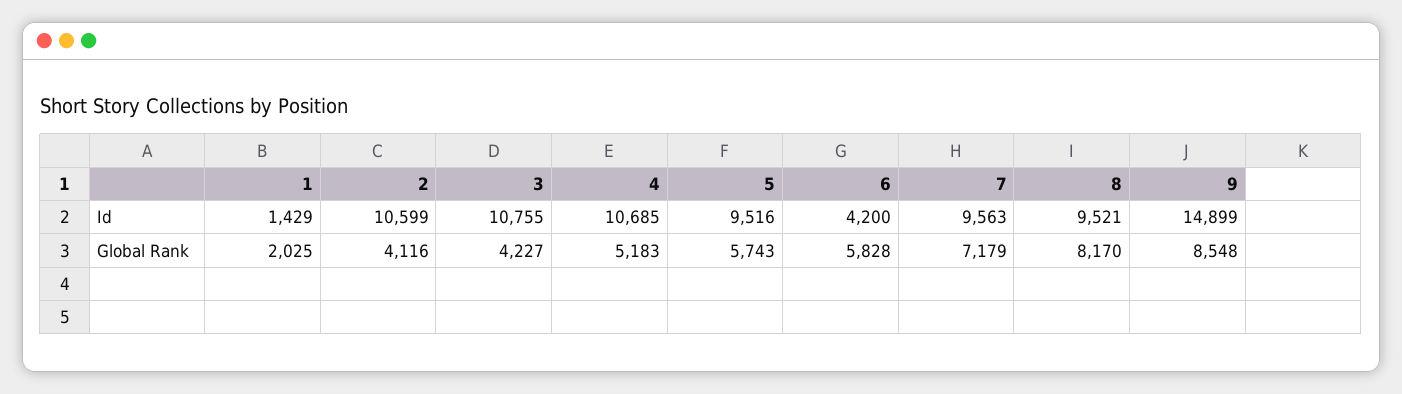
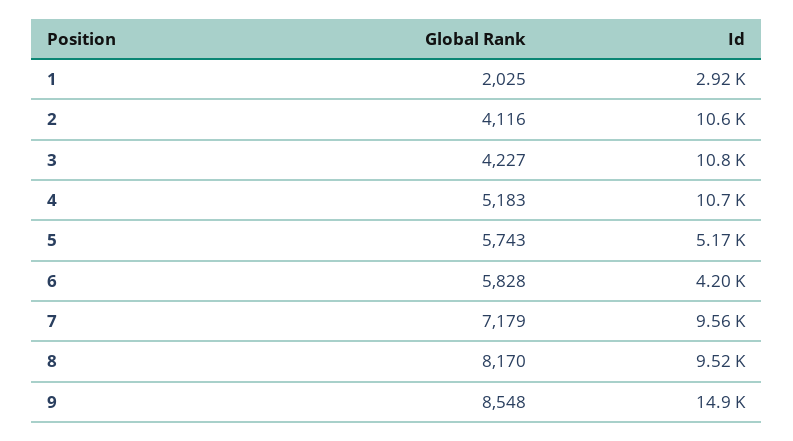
  {
    "1": {
-     "Id": 1429,
+     "Id": 2920,
      "Global Rank": 2025
    },
    "2": {
      "Id": 10599,
      "Global Rank": 4116
    },
    "3": {
      "Id": 10755,
      "Global Rank": 4227
    },
    "4": {
      "Id": 10685,
      "Global Rank": 5183
    },
    "5": {
-     "Id": 9516,
+     "Id": 5170,
      "Global Rank": 5743
    },
    "6": {
      "Id": 4200,
      "Global Rank": 5828
    },
    "7": {
      "Id": 9563,
      "Global Rank": 7179
    },
    "8": {
      "Id": 9521,
      "Global Rank": 8170
    },
    "9": {
      "Id": 14899,
      "Global Rank": 8548
    }
  }

